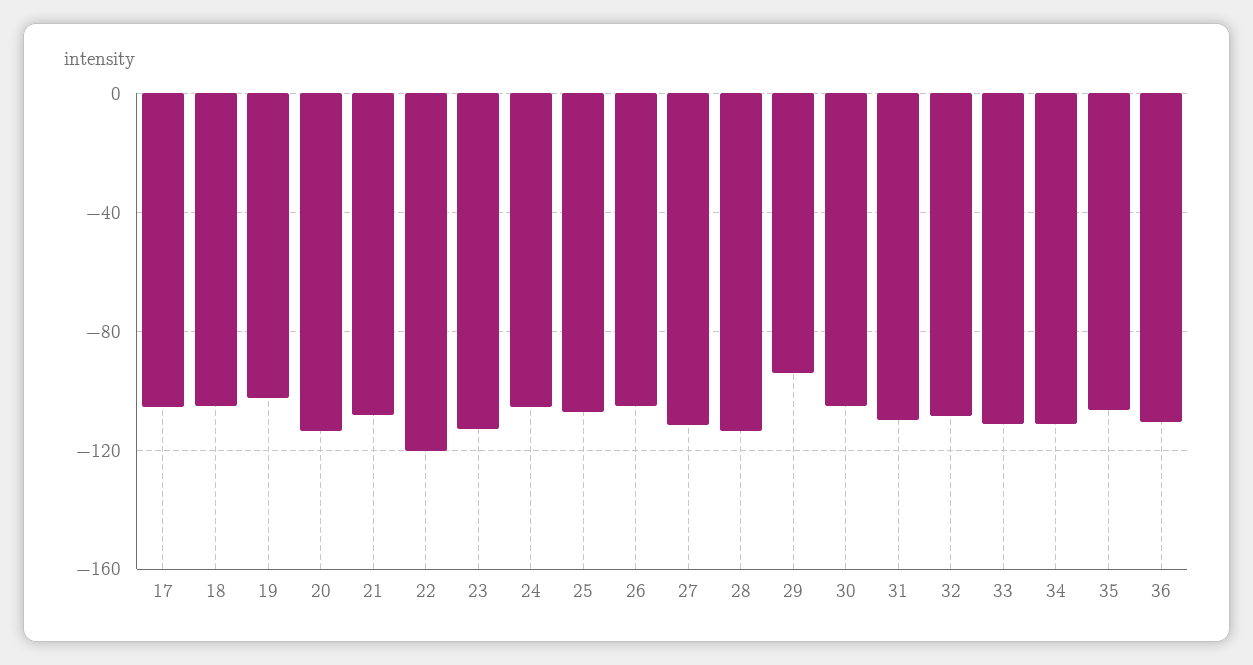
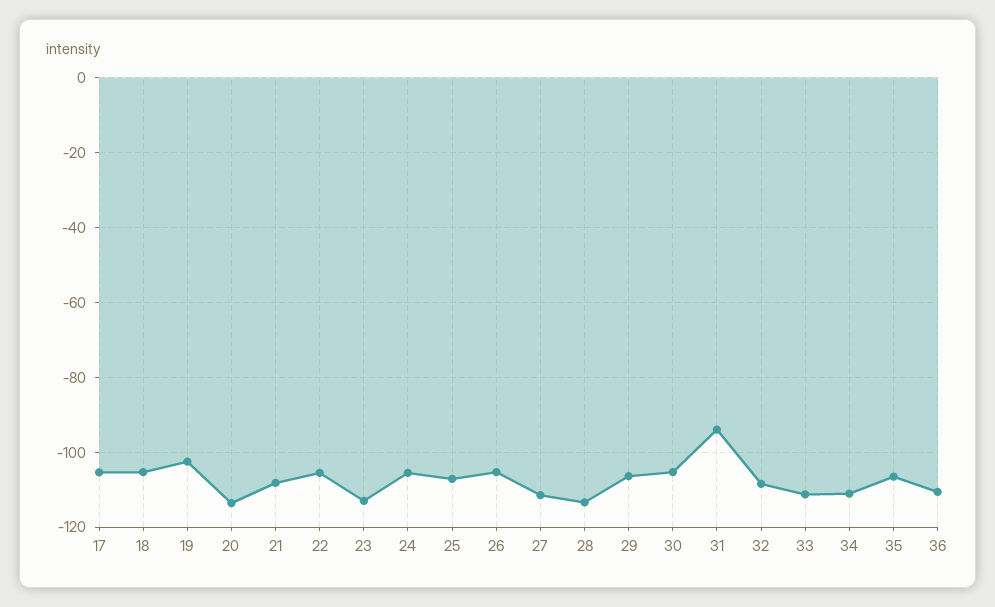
  {
    "17": -106,
    "18": -106,
    "19": -102,
    "20": -114,
    "21": -108,
-   "22": -120,
+   "22": -106,
    "23": -114,
    "24": -106,
    "25": -108,
    "26": -106,
    "27": -112,
    "28": -114,
-   "29": -95,
+   "29": -106,
    "30": -106,
-   "31": -110,
+   "31": -94,
    "32": -108,
    "33": -112,
    "34": -112,
    "35": -106,
    "36": -110
  }

